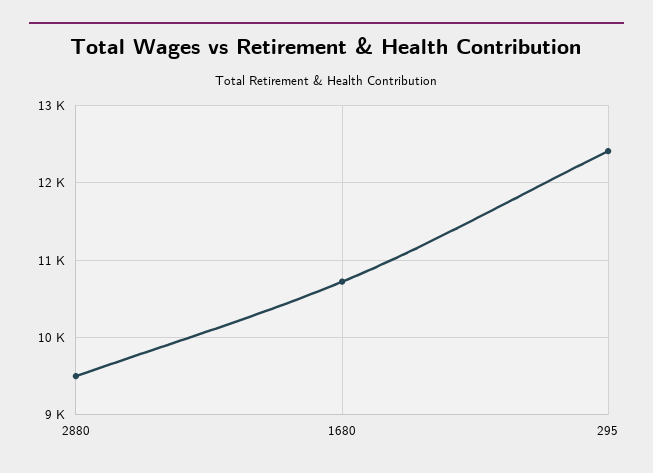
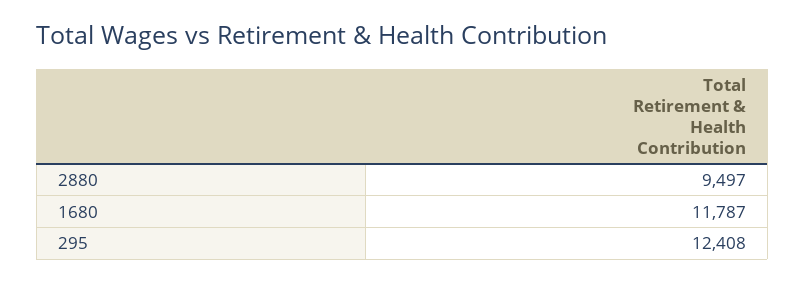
  {
    "2880": 9497,
-   "1680": 10700,
+   "1680": 11787,
    "295": 12408
  }

